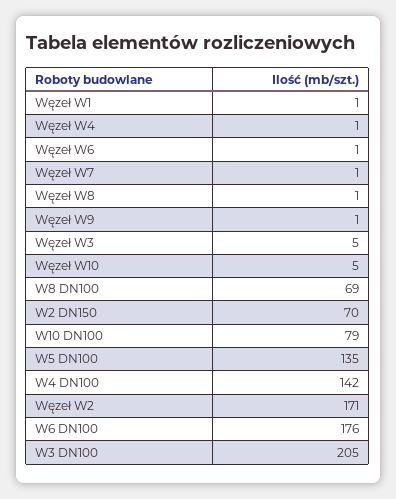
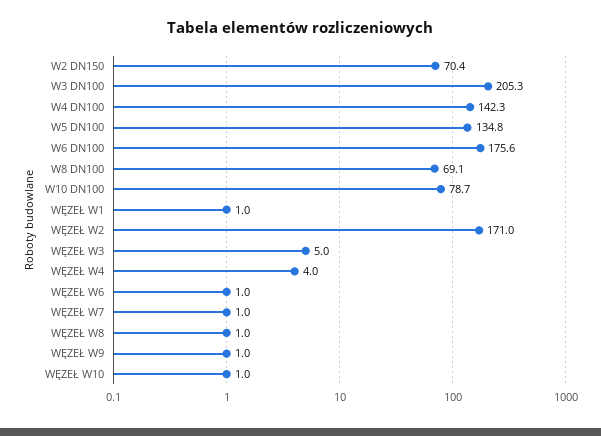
  {
    "Węzeł W1": 1,
-   "Węzeł W4": 1,
+   "Węzeł W4": 4,
    "Węzeł W6": 1,
    "Węzeł W7": 1,
    "Węzeł W8": 1,
    "Węzeł W9": 1,
    "Węzeł W3": 5,
-   "Węzeł W10": 5,
+   "Węzeł W10": 1,
    "W8 DN100": 69.1,
    "W2 DN150": 70.4,
    "W10 DN100": 78.7,
    "W5 DN100": 134.8,
    "W4 DN100": 142.3,
    "Węzeł W2": 171,
    "W6 DN100": 175.6,
    "W3 DN100": 205.3
  }

